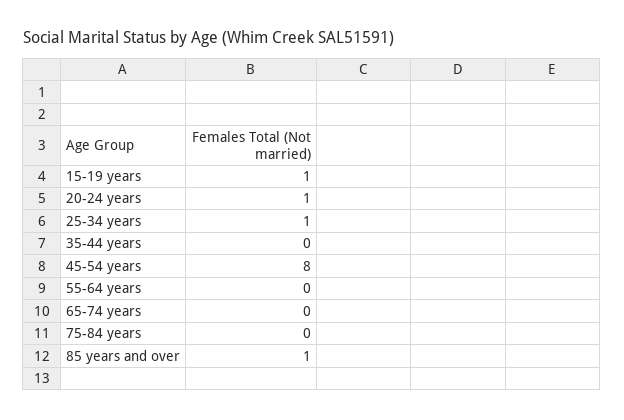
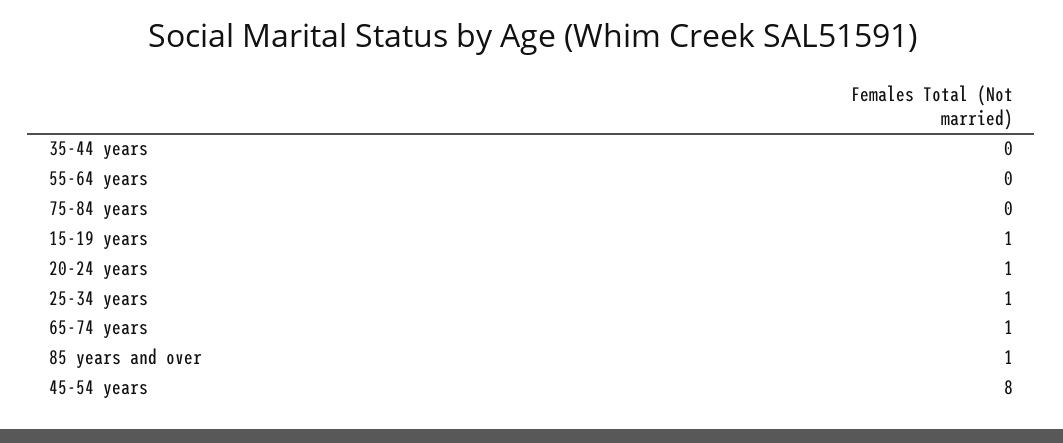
  {
    "15-19 years": 1,
    "20-24 years": 1,
    "25-34 years": 1,
    "35-44 years": 0,
    "45-54 years": 8,
    "55-64 years": 0,
-   "65-74 years": 0,
+   "65-74 years": 1,
    "75-84 years": 0,
    "85 years and over": 1
  }

